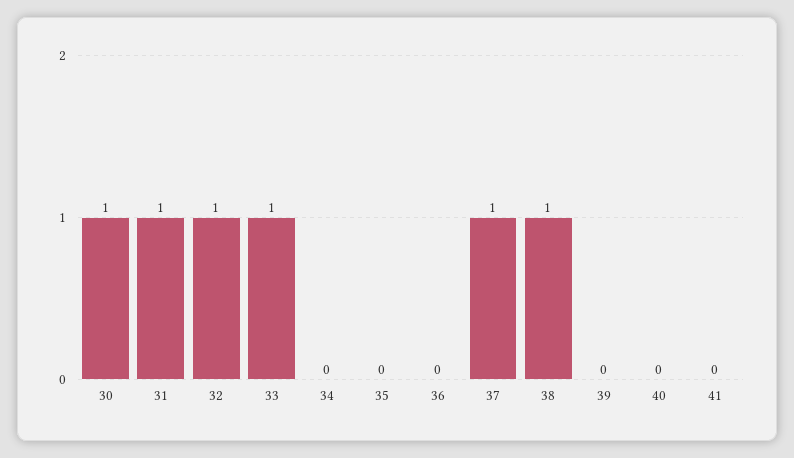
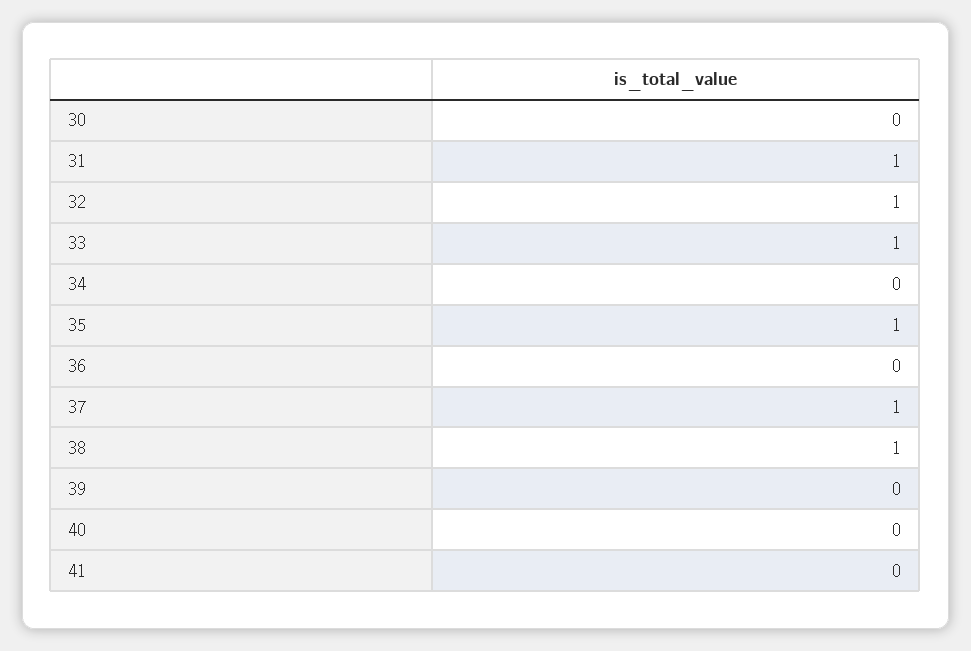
  {
-   "30": 1,
+   "30": 0,
    "31": 1,
    "32": 1,
    "33": 1,
    "34": 0,
-   "35": 0,
+   "35": 1,
    "36": 0,
    "37": 1,
    "38": 1,
    "39": 0,
    "40": 0,
    "41": 0
  }

